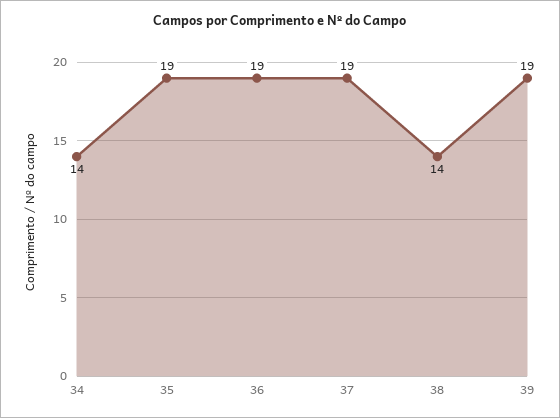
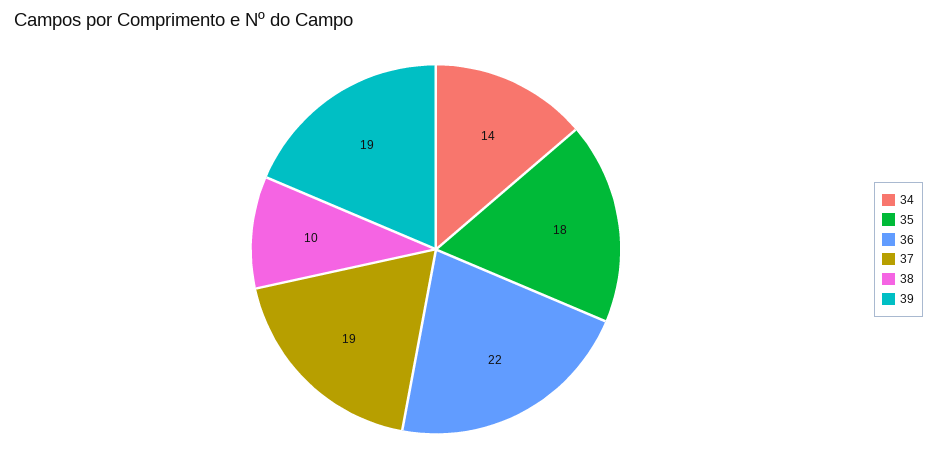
  {
    "34": 14,
-   "35": 19,
+   "35": 18,
-   "36": 19,
+   "36": 22,
    "37": 19,
-   "38": 14,
+   "38": 10,
    "39": 19
  }

